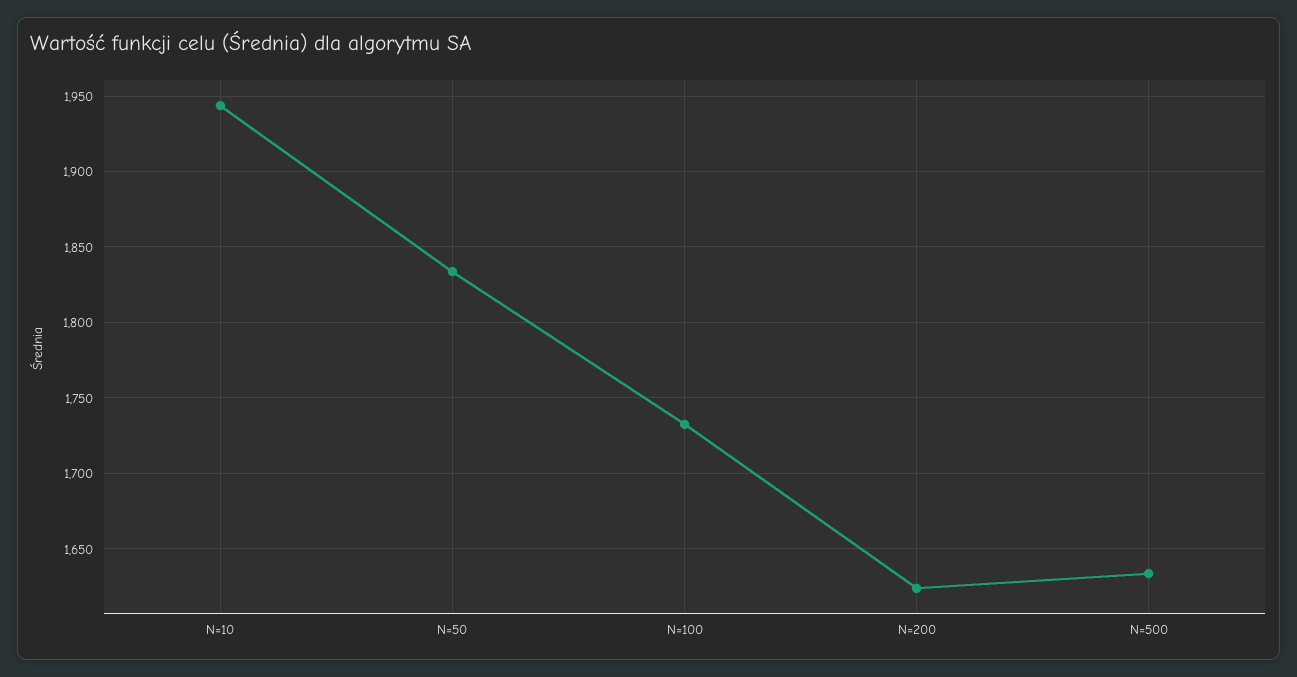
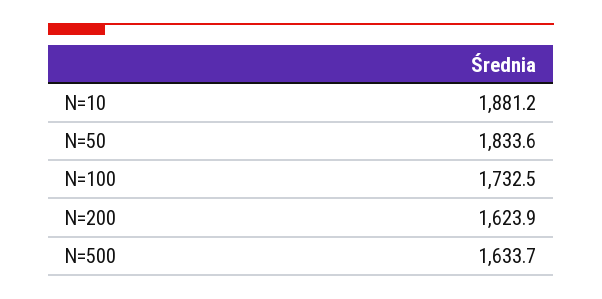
  {
-   "N=10": 1945,
+   "N=10": 1881.2,
    "N=50": 1833.6,
    "N=100": 1732.5,
    "N=200": 1623.9,
    "N=500": 1633.7
  }

